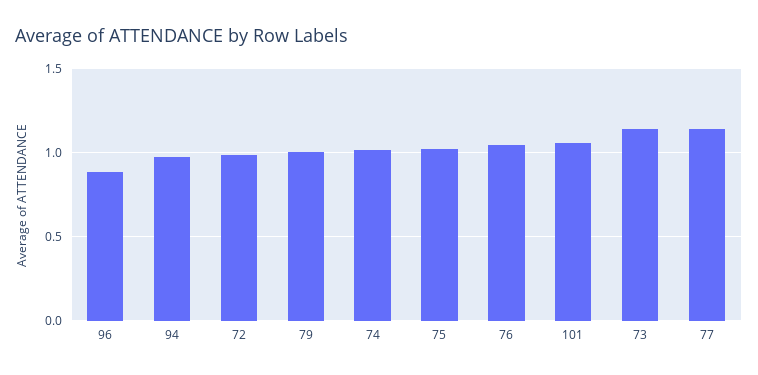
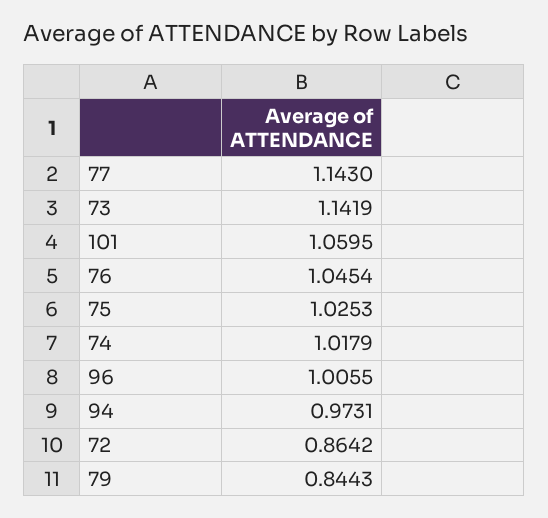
  {
-   "96": 0.9,
+   "96": 1.0055,
    "94": 0.9731,
-   "72": 1,
+   "72": 0.8642,
-   "79": 1,
+   "79": 0.8443,
    "74": 1.0179,
    "75": 1.0253,
    "76": 1.0454,
    "101": 1.0595,
    "73": 1.1419,
    "77": 1.143
  }

